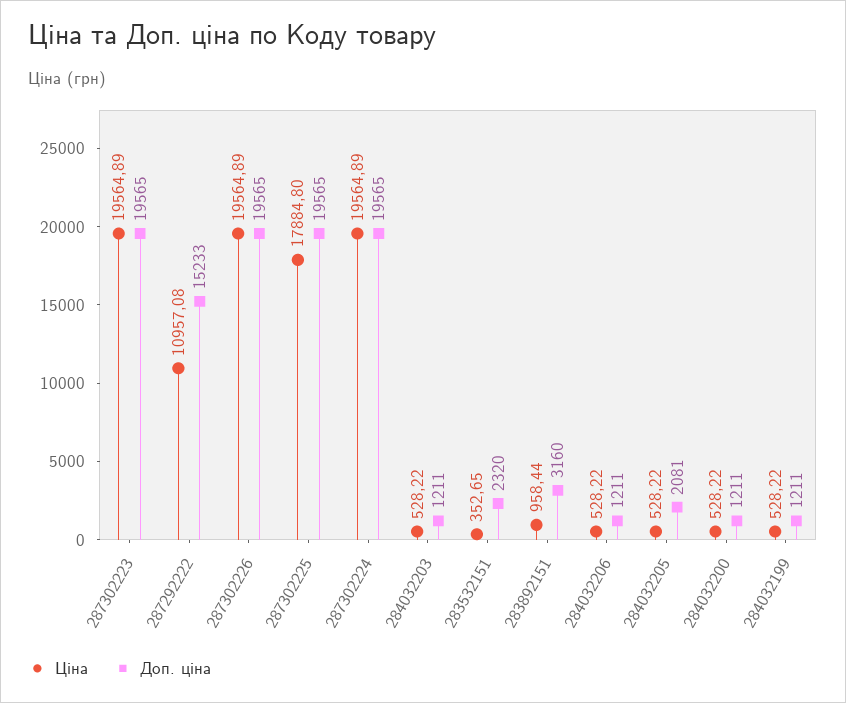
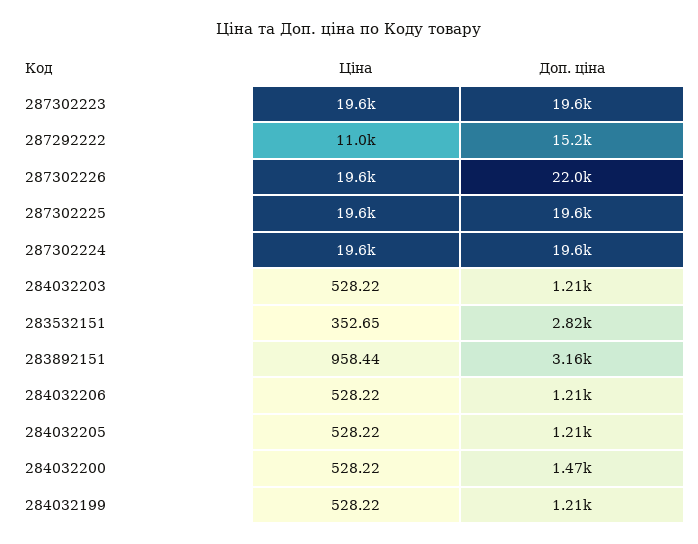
  {
    "Ціна": {
      "287302223": 19564.89,
      "287292222": 10957.08,
      "287302226": 19564.89,
-     "287302225": 17884.8,
+     "287302225": 19600,
      "287302224": 19564.89,
      "284032203": 528.22,
      "283532151": 352.65,
      "283892151": 958.44,
      "284032206": 528.22,
      "284032205": 528.22,
      "284032200": 528.22,
      "284032199": 528.22
    },
    "Доп. ціна": {
      "287302223": 19565,
      "287292222": 15233,
-     "287302226": 19565,
+     "287302226": 22000,
      "287302225": 19565,
      "287302224": 19565,
      "284032203": 1211,
-     "283532151": 2320,
+     "283532151": 2820,
      "283892151": 3160,
      "284032206": 1211,
-     "284032205": 2081,
+     "284032205": 1210,
-     "284032200": 1211,
+     "284032200": 1470,
      "284032199": 1211
    }
  }

